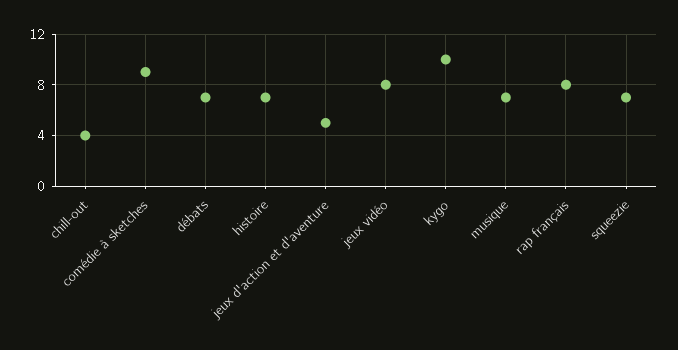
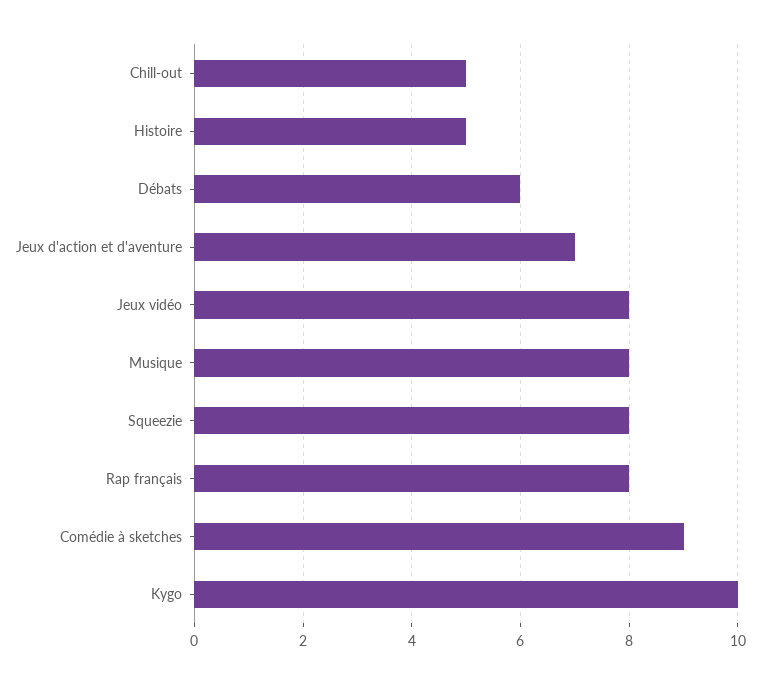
  {
-   "chill-out": 4,
+   "chill-out": 5,
    "comédie à sketches": 9,
-   "débats": 7,
+   "débats": 6,
-   "histoire": 7,
+   "histoire": 5,
-   "jeux d'action et d'aventure": 5,
+   "jeux d'action et d'aventure": 7,
    "jeux vidéo": 8,
    "kygo": 10,
-   "musique": 7,
+   "musique": 8,
    "rap français": 8,
-   "squeezie": 7
+   "squeezie": 8
  }

